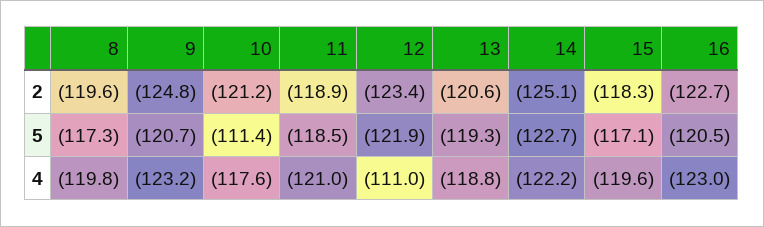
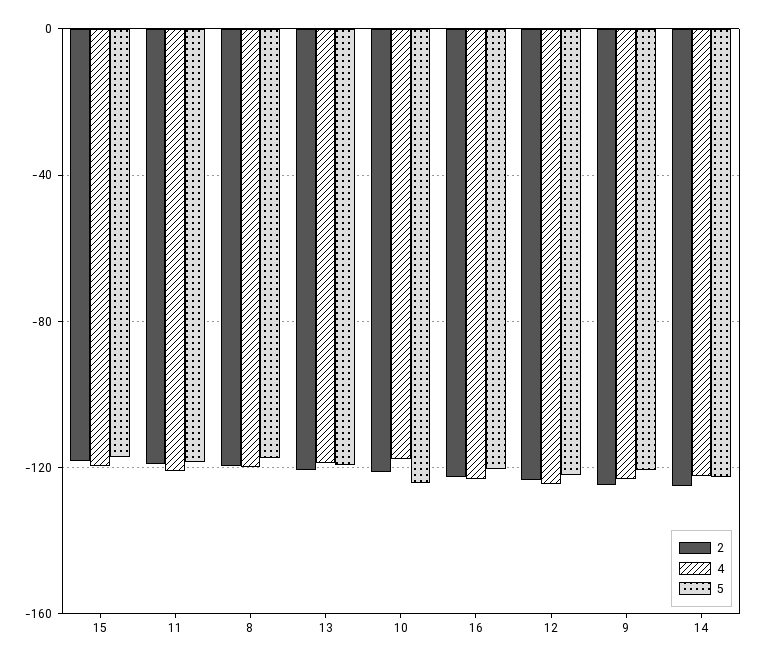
  {
    "2": {
      "8": -119.6,
      "9": -124.8,
      "10": -121.2,
      "11": -118.9,
      "12": -123.4,
      "13": -120.6,
      "14": -125.1,
      "15": -118.3,
      "16": -122.7
    },
    "5": {
      "8": -117.3,
      "9": -120.7,
-     "10": -111.4,
+     "10": -125,
      "11": -118.5,
      "12": -121.9,
      "13": -119.3,
      "14": -122.7,
      "15": -117.1,
      "16": -120.5
    },
    "4": {
      "8": -119.8,
      "9": -123.2,
      "10": -117.6,
      "11": -121,
-     "12": -111,
+     "12": -125,
      "13": -118.8,
      "14": -122.2,
      "15": -119.6,
      "16": -123
    }
  }

